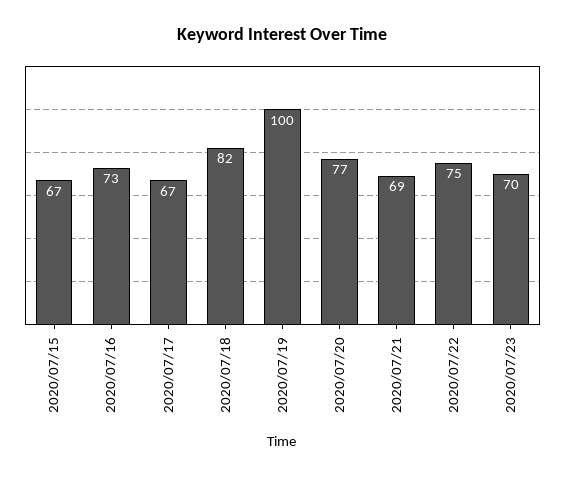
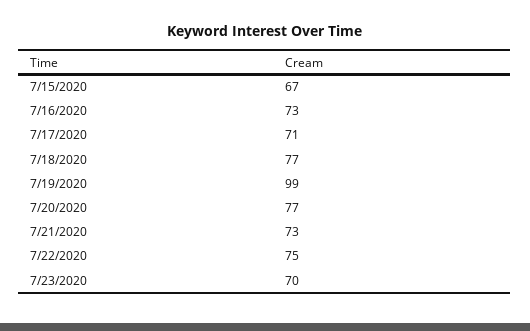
  {
    "2020/07/15": 67,
    "2020/07/16": 73,
-   "2020/07/17": 67,
+   "2020/07/17": 71,
-   "2020/07/18": 82,
+   "2020/07/18": 77,
-   "2020/07/19": 100,
+   "2020/07/19": 99,
    "2020/07/20": 77,
-   "2020/07/21": 69,
+   "2020/07/21": 73,
    "2020/07/22": 75,
    "2020/07/23": 70
  }

